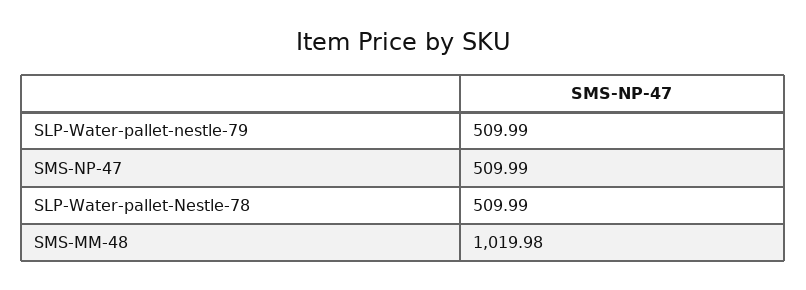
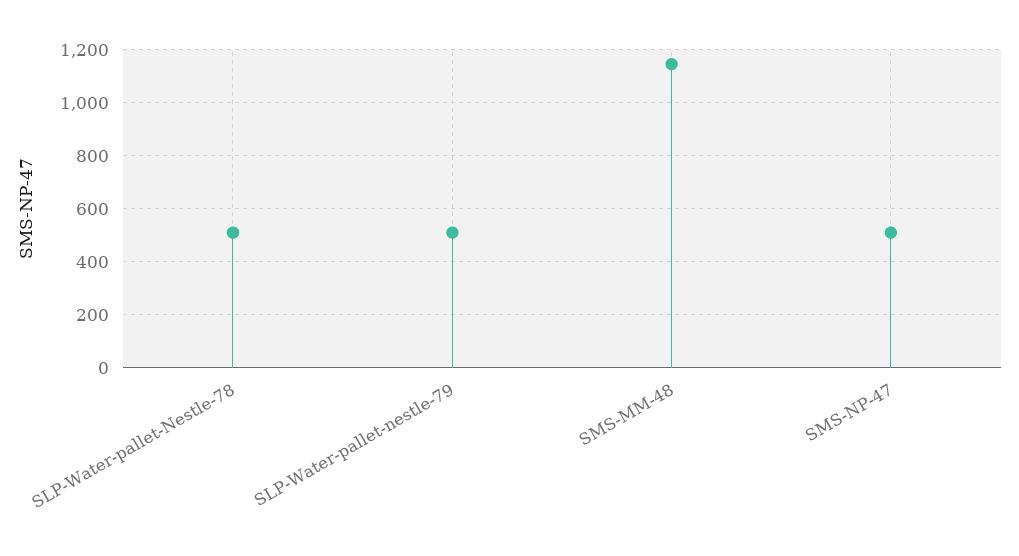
  {
    "SLP-Water-pallet-nestle-79": 509.99,
    "SMS-NP-47": 509.99,
    "SLP-Water-pallet-Nestle-78": 509.99,
-   "SMS-MM-48": 1019.98
+   "SMS-MM-48": 1150
  }

